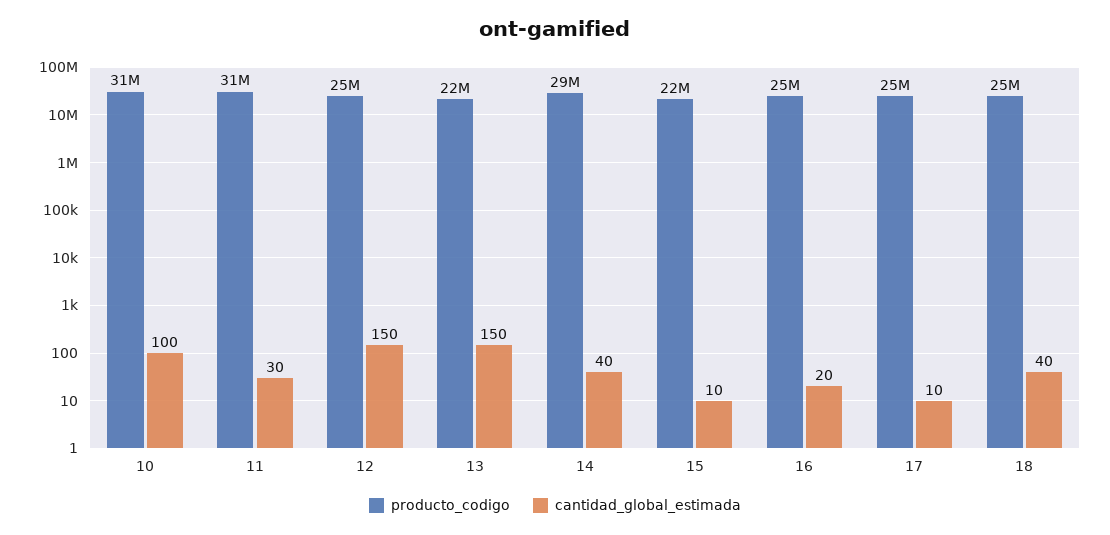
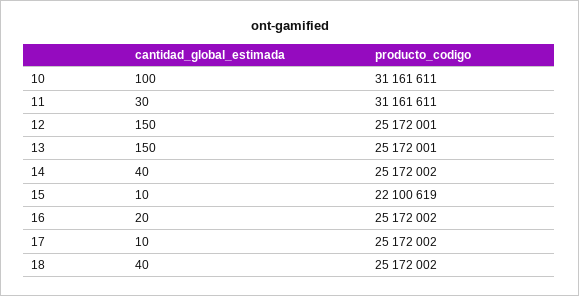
  {
    "producto_codigo": {
      "10": 31161611,
      "11": 31161611,
      "12": 25172001,
-     "13": 22000000,
+     "13": 25172001,
-     "14": 29000000,
+     "14": 25172002,
      "15": 22100619,
      "16": 25172002,
      "17": 25172002,
      "18": 25172002
    },
    "cantidad_global_estimada": {
      "10": 100,
      "11": 30,
      "12": 150,
      "13": 150,
      "14": 40,
      "15": 10,
      "16": 20,
      "17": 10,
      "18": 40
    }
  }

